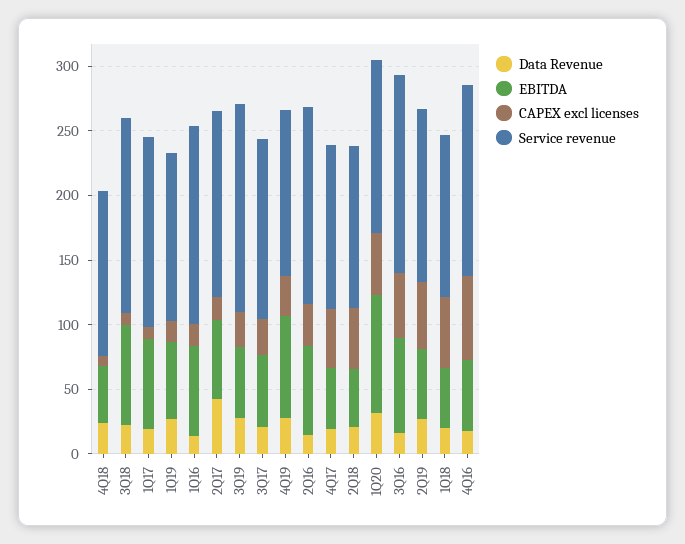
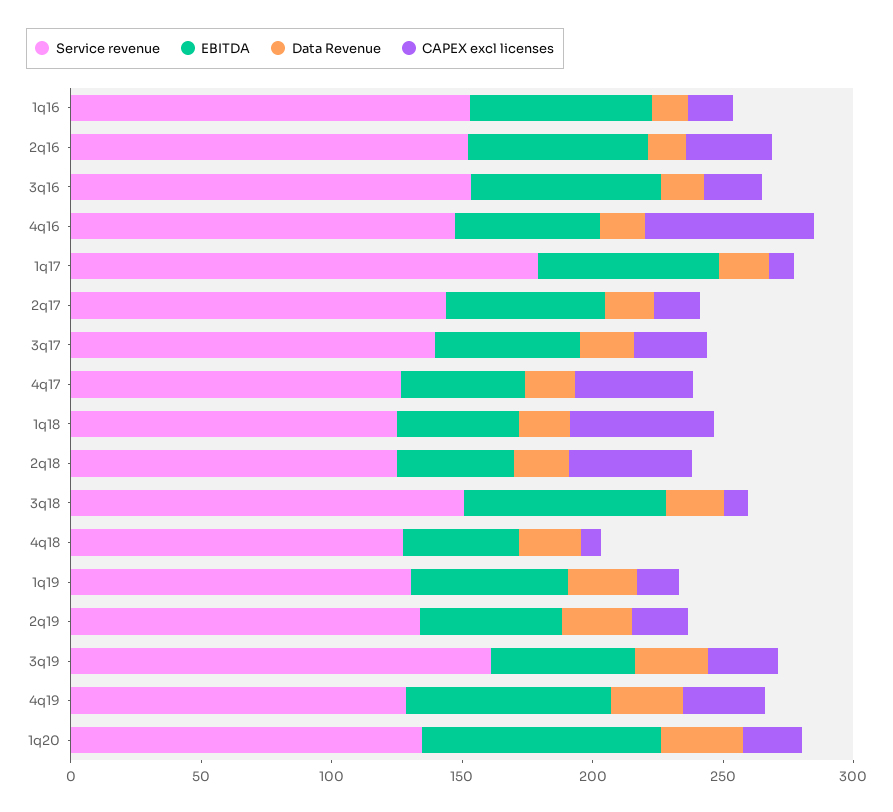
  {
    "Data Revenue": {
      "4Q18": 20,
      "3Q18": 20,
      "1Q17": 20,
      "1Q19": 30,
      "1Q16": 10,
-     "2Q17": 40,
+     "2Q17": 20,
      "3Q19": 30,
      "3Q17": 20,
      "4Q19": 30,
      "2Q16": 10,
      "4Q17": 20,
      "2Q18": 20,
      "1Q20": 30,
      "3Q16": 20,
      "2Q19": 30,
      "1Q18": 20,
      "4Q16": 20
    },
    "EBITDA": {
      "4Q18": 40,
      "3Q18": 80,
      "1Q17": 70,
      "1Q19": 60,
      "1Q16": 70,
      "2Q17": 60,
      "3Q19": 60,
      "3Q17": 60,
      "4Q19": 80,
      "2Q16": 70,
      "4Q17": 50,
      "2Q18": 40,
      "1Q20": 90,
      "3Q16": 70,
      "2Q19": 50,
      "1Q18": 50,
      "4Q16": 60
    },
    "CAPEX excl licenses": {
      "4Q18": 10,
      "3Q18": 10,
      "1Q17": 10,
      "1Q19": 20,
      "1Q16": 20,
      "2Q17": 20,
      "3Q19": 30,
      "3Q17": 30,
      "4Q19": 30,
      "2Q16": 30,
      "4Q17": 50,
      "2Q18": 50,
-     "1Q20": 50,
+     "1Q20": 20,
-     "3Q16": 50,
+     "3Q16": 20,
-     "2Q19": 50,
+     "2Q19": 20,
      "1Q18": 60,
      "4Q16": 60
    },
    "Service revenue": {
      "4Q18": 130,
      "3Q18": 150,
-     "1Q17": 150,
+     "1Q17": 180,
      "1Q19": 130,
      "1Q16": 150,
      "2Q17": 140,
      "3Q19": 160,
      "3Q17": 140,
      "4Q19": 130,
      "2Q16": 150,
      "4Q17": 130,
      "2Q18": 120,
      "1Q20": 130,
      "3Q16": 150,
      "2Q19": 130,
      "1Q18": 130,
      "4Q16": 150
    }
  }

